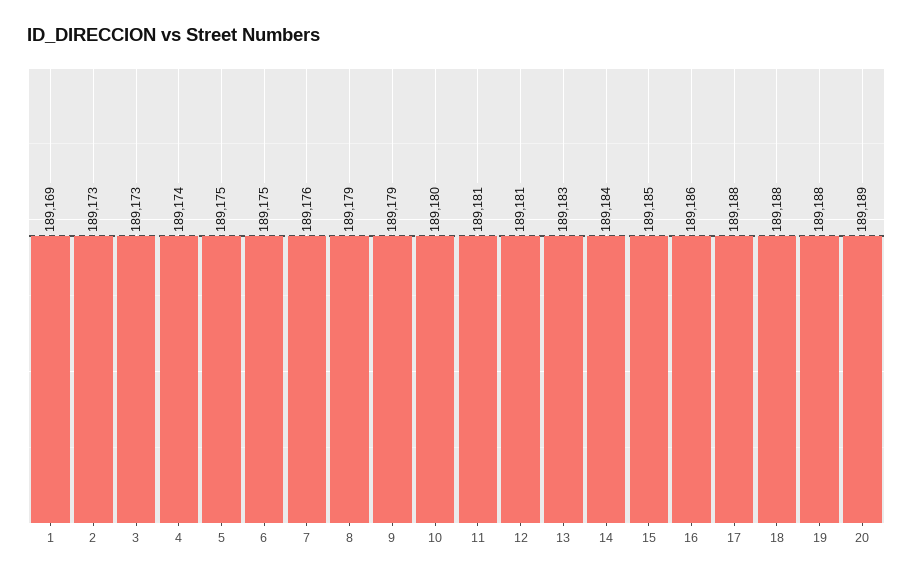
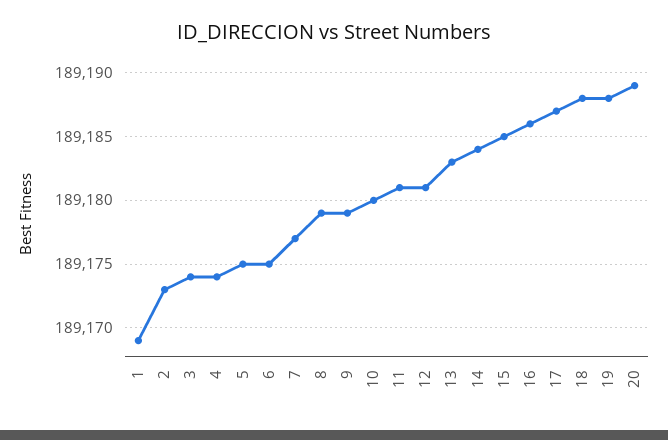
  {
    "1": 189169,
    "2": 189173,
-   "3": 189173,
+   "3": 189174,
    "4": 189174,
    "5": 189175,
    "6": 189175,
-   "7": 189176,
+   "7": 189177,
    "8": 189179,
    "9": 189179,
    "10": 189180,
    "11": 189181,
    "12": 189181,
    "13": 189183,
    "14": 189184,
    "15": 189185,
    "16": 189186,
-   "17": 189188,
+   "17": 189187,
    "18": 189188,
    "19": 189188,
    "20": 189189
  }

